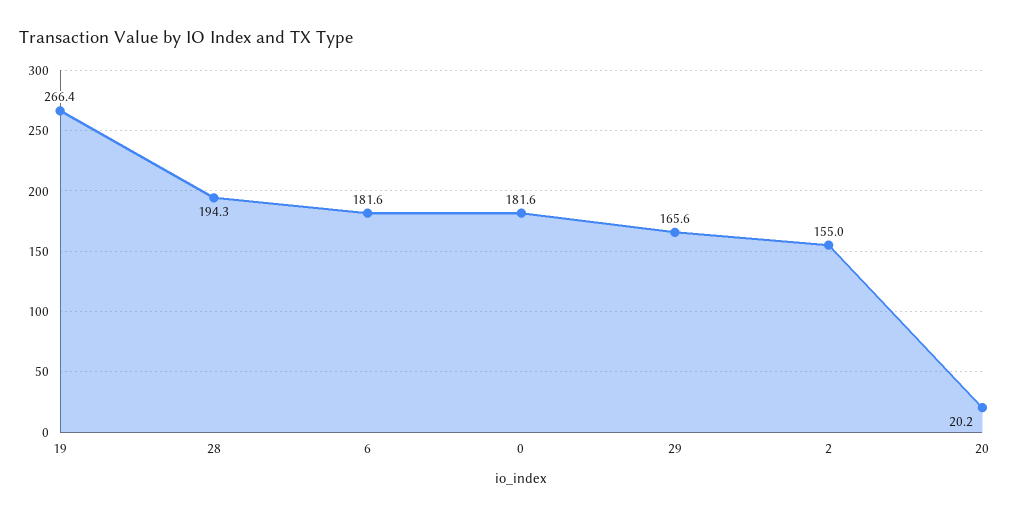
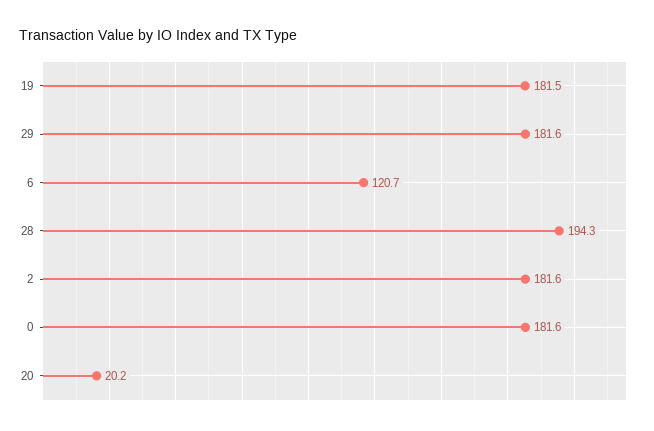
  {
-   "19": 266.4,
+   "19": 181.5,
    "28": 194.3,
-   "6": 181.6,
+   "6": 120.7,
    "0": 181.6,
-   "29": 165.6,
+   "29": 181.6,
-   "2": 155,
+   "2": 181.6,
    "20": 20.2
  }

